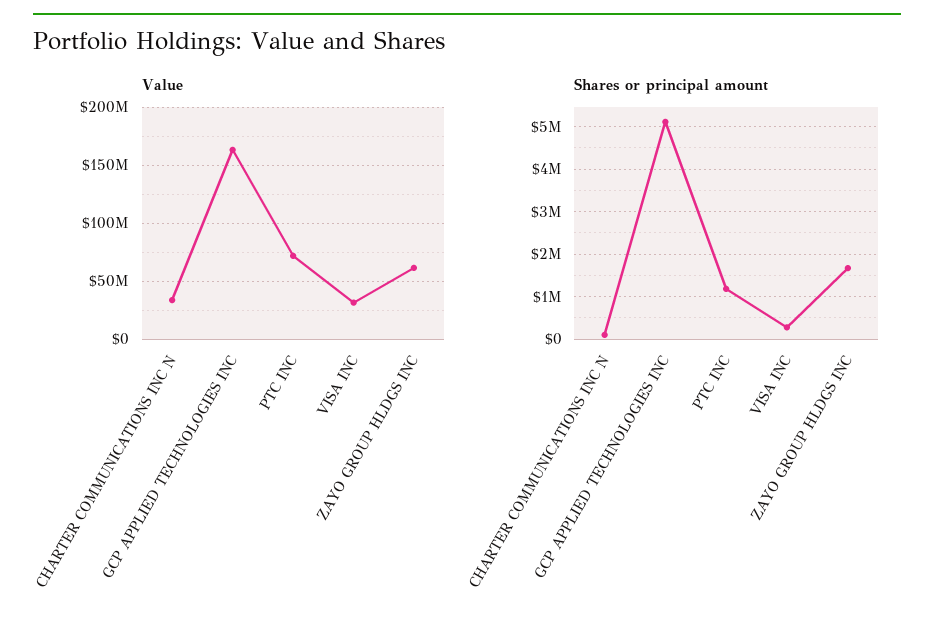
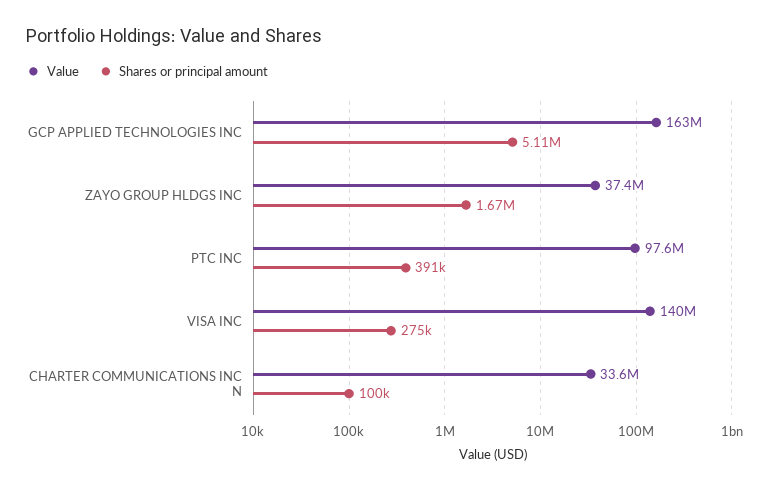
  {
    "Value": {
      "CHARTER COMMUNICATIONS INC N": 33600000,
      "GCP APPLIED TECHNOLOGIES INC": 163000000,
-     "PTC INC": 70000000,
+     "PTC INC": 97600000,
-     "VISA INC": 30000000,
+     "VISA INC": 140000000,
-     "ZAYO GROUP HLDGS INC": 60000000
+     "ZAYO GROUP HLDGS INC": 37400000
    },
    "Shares or principal amount": {
      "CHARTER COMMUNICATIONS INC N": 100000,
      "GCP APPLIED TECHNOLOGIES INC": 5110000,
-     "PTC INC": 1200000,
+     "PTC INC": 391000,
      "VISA INC": 275000,
      "ZAYO GROUP HLDGS INC": 1670000
    }
  }

